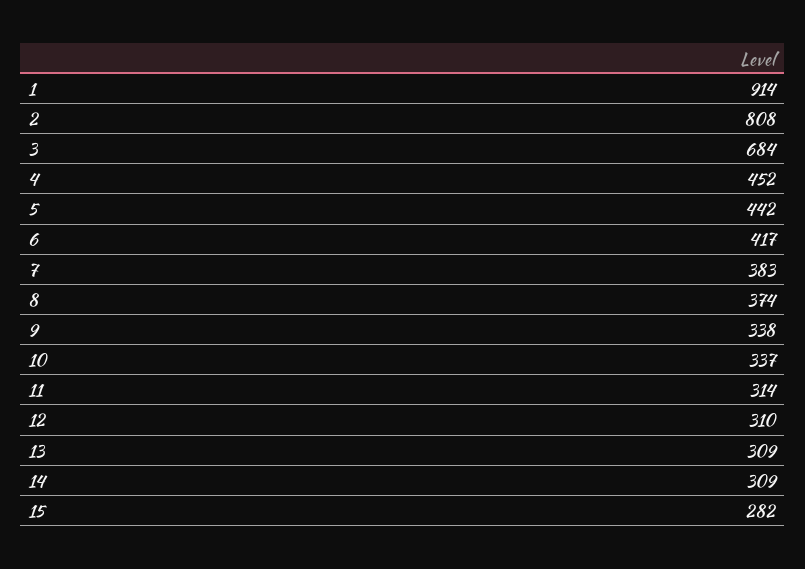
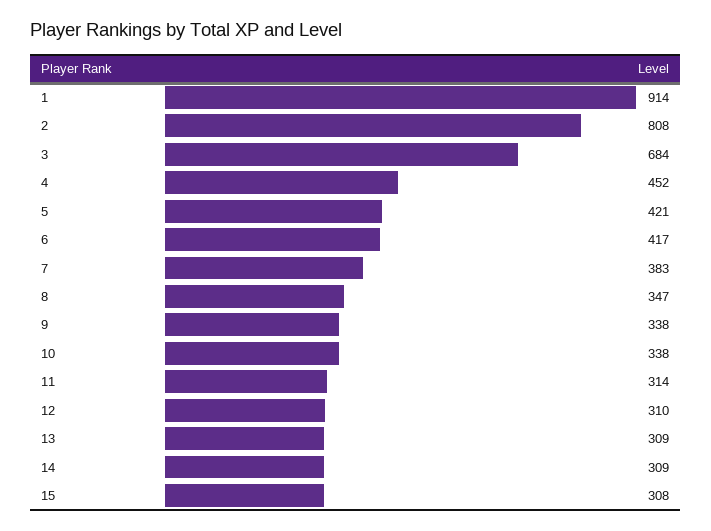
  {
    "1": 914,
    "2": 808,
    "3": 684,
    "4": 452,
-   "5": 442,
+   "5": 421,
    "6": 417,
    "7": 383,
-   "8": 374,
+   "8": 347,
    "9": 338,
-   "10": 337,
+   "10": 338,
    "11": 314,
    "12": 310,
    "13": 309,
    "14": 309,
-   "15": 282
+   "15": 308
  }

